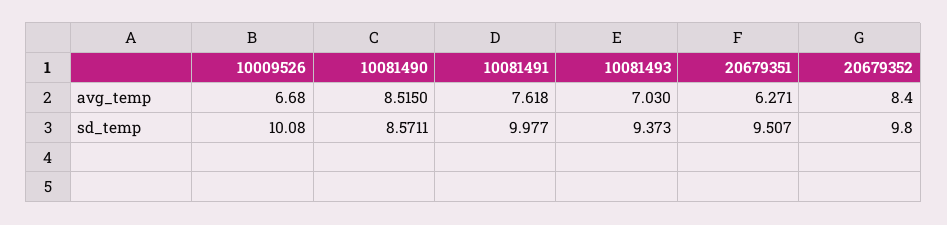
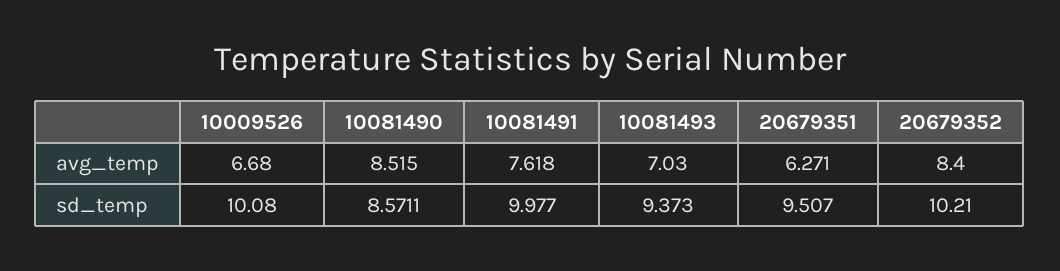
  {
    "10009526": {
      "avg_temp": 6.68,
      "sd_temp": 10.08
    },
    "10081490": {
      "avg_temp": 8.515,
      "sd_temp": 8.5711
    },
    "10081491": {
      "avg_temp": 7.618,
      "sd_temp": 9.977
    },
    "10081493": {
      "avg_temp": 7.03,
      "sd_temp": 9.373
    },
    "20679351": {
      "avg_temp": 6.271,
      "sd_temp": 9.507
    },
    "20679352": {
      "avg_temp": 8.4,
-     "sd_temp": 9.8
+     "sd_temp": 10.21
    }
  }

